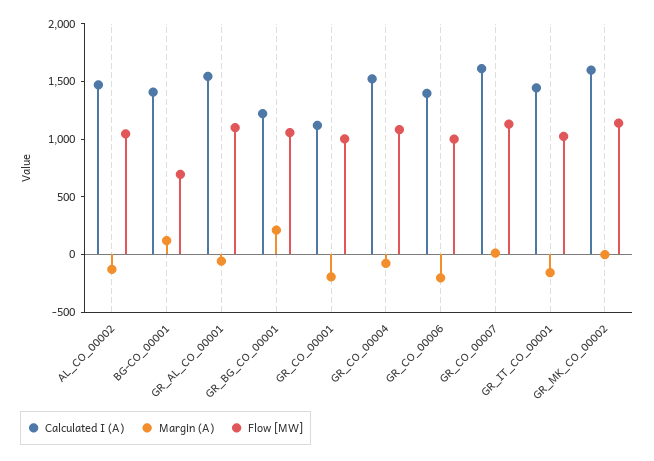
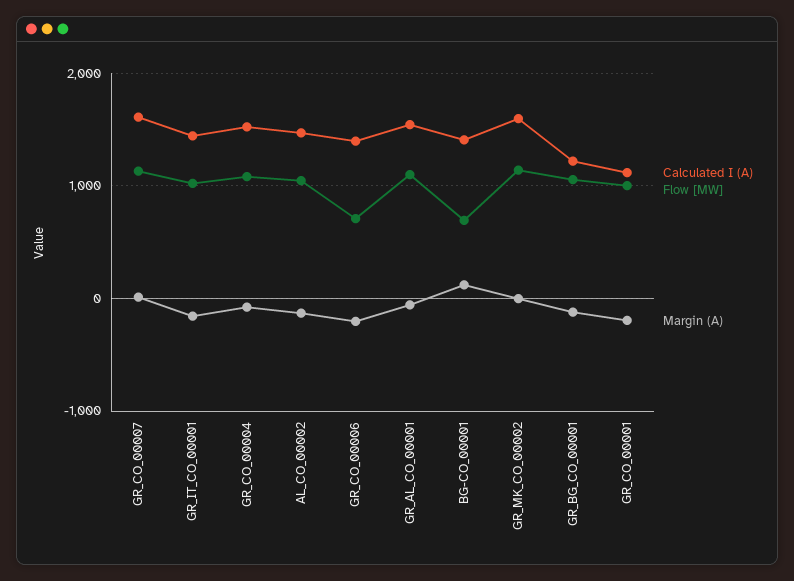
  {
    "Calculated I (A)": {
      "AL_CO_00002": 1500,
      "BG-CO_00001": 1400,
      "GR_AL_CO_00001": 1500,
      "GR_BG_CO_00001": 1200,
      "GR_CO_00001": 1100,
      "GR_CO_00004": 1500,
      "GR_CO_00006": 1400,
      "GR_CO_00007": 1600,
      "GR_IT_CO_00001": 1400,
      "GR_MK_CO_00002": 1600
    },
    "Margin (A)": {
      "AL_CO_00002": -100,
      "BG-CO_00001": 100,
      "GR_AL_CO_00001": -100,
-     "GR_BG_CO_00001": 200,
+     "GR_BG_CO_00001": -100,
      "GR_CO_00001": -200,
      "GR_CO_00004": -100,
      "GR_CO_00006": -200,
      "GR_CO_00007": 0,
      "GR_IT_CO_00001": -200,
      "GR_MK_CO_00002": 0
    },
    "Flow [MW]": {
      "AL_CO_00002": 1000,
      "BG-CO_00001": 700,
      "GR_AL_CO_00001": 1100,
      "GR_BG_CO_00001": 1100,
      "GR_CO_00001": 1000,
      "GR_CO_00004": 1100,
-     "GR_CO_00006": 1000,
+     "GR_CO_00006": 700,
      "GR_CO_00007": 1100,
      "GR_IT_CO_00001": 1000,
      "GR_MK_CO_00002": 1100
    }
  }

